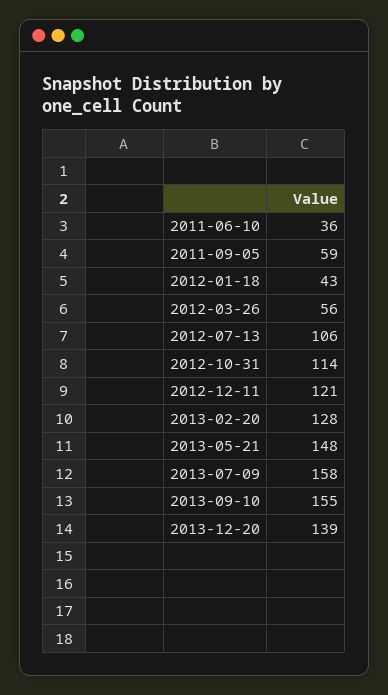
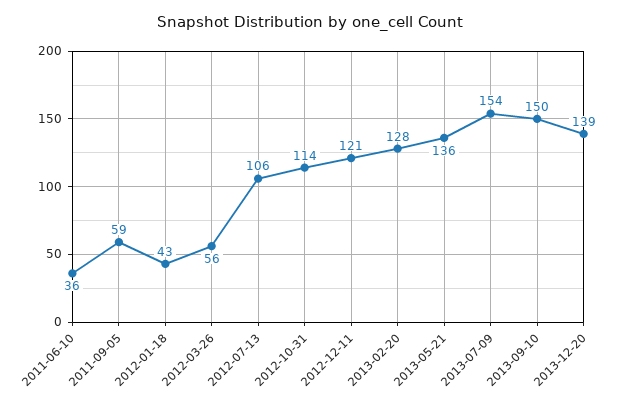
  {
    "2011-06-10": 36,
    "2011-09-05": 59,
    "2012-01-18": 43,
    "2012-03-26": 56,
    "2012-07-13": 106,
    "2012-10-31": 114,
    "2012-12-11": 121,
    "2013-02-20": 128,
-   "2013-05-21": 148,
+   "2013-05-21": 136,
-   "2013-07-09": 158,
+   "2013-07-09": 154,
-   "2013-09-10": 155,
+   "2013-09-10": 150,
    "2013-12-20": 139
  }

